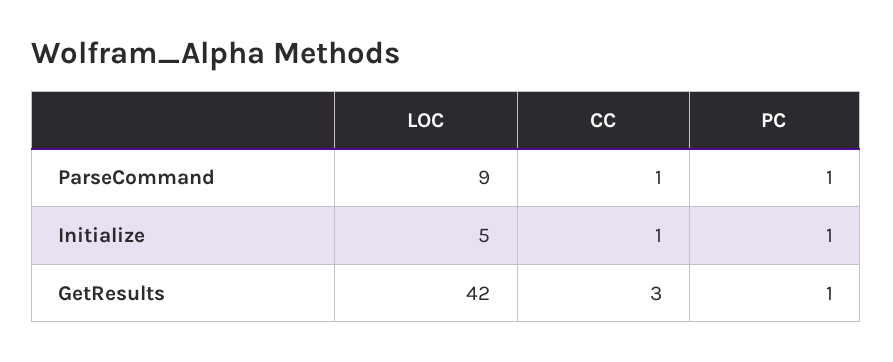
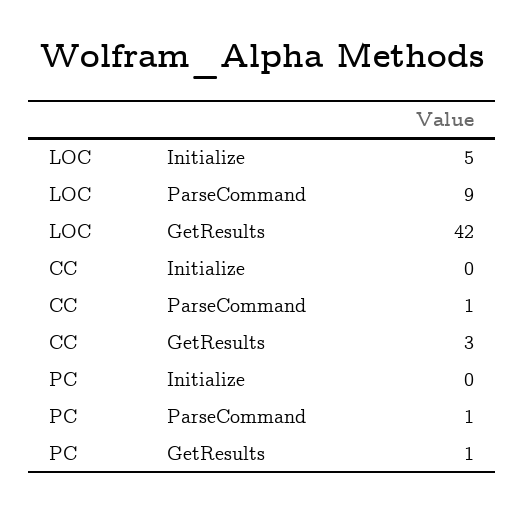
  {
    "LOC": {
      "ParseCommand": 9,
      "Initialize": 5,
      "GetResults": 42
    },
    "CC": {
      "ParseCommand": 1,
-     "Initialize": 1,
+     "Initialize": 0,
      "GetResults": 3
    },
    "PC": {
      "ParseCommand": 1,
-     "Initialize": 1,
+     "Initialize": 0,
      "GetResults": 1
    }
  }

